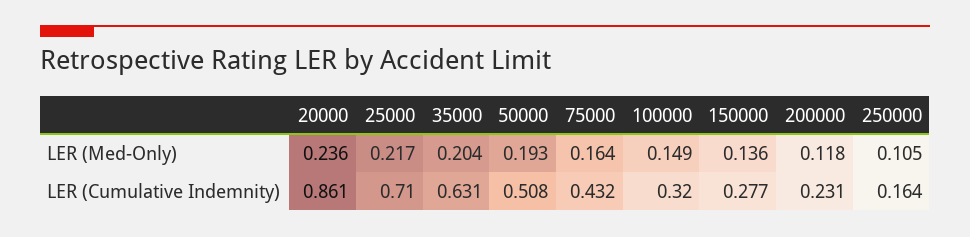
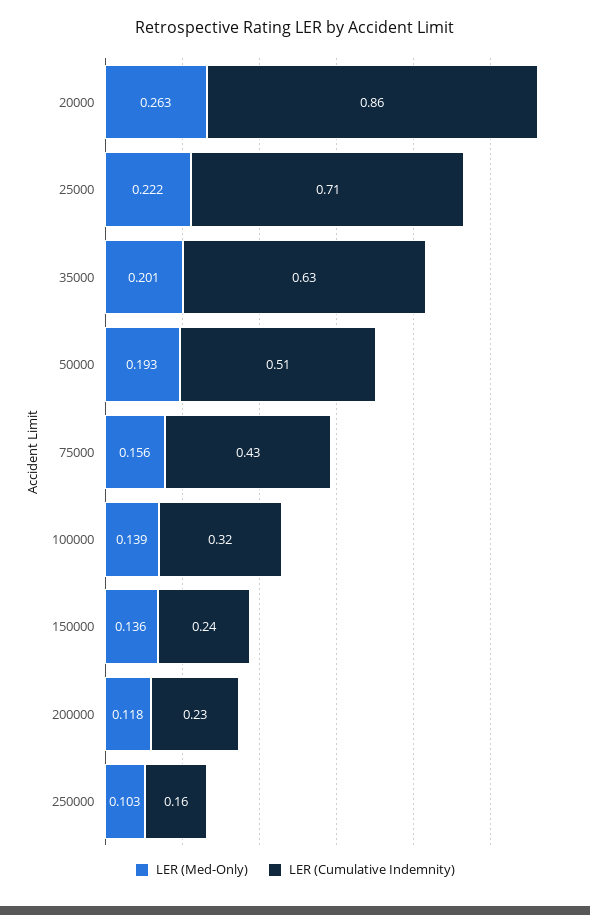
  {
    "LER (Med-Only)": {
-     "20000": 0.236,
+     "20000": 0.263,
-     "25000": 0.217,
+     "25000": 0.222,
-     "35000": 0.204,
+     "35000": 0.201,
      "50000": 0.193,
-     "75000": 0.164,
+     "75000": 0.156,
-     "100000": 0.149,
+     "100000": 0.139,
      "150000": 0.136,
      "200000": 0.118,
-     "250000": 0.105
+     "250000": 0.103
    },
    "LER (Cumulative Indemnity)": {
      "20000": 0.861,
      "25000": 0.71,
      "35000": 0.631,
      "50000": 0.508,
      "75000": 0.432,
      "100000": 0.32,
-     "150000": 0.277,
+     "150000": 0.24,
      "200000": 0.231,
      "250000": 0.164
    }
  }

